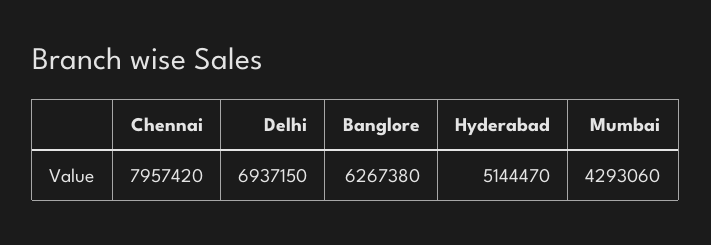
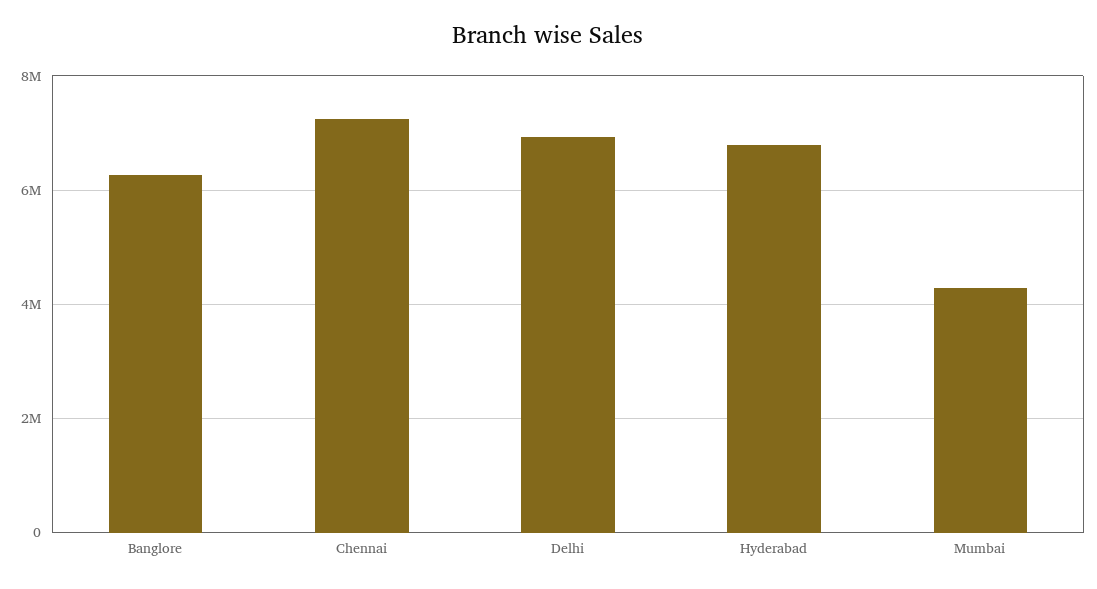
  {
-   "Chennai": 7957420,
+   "Chennai": 7200000,
    "Delhi": 6937150,
    "Banglore": 6267380,
-   "Hyderabad": 5144470,
+   "Hyderabad": 6800000,
    "Mumbai": 4293060
  }

